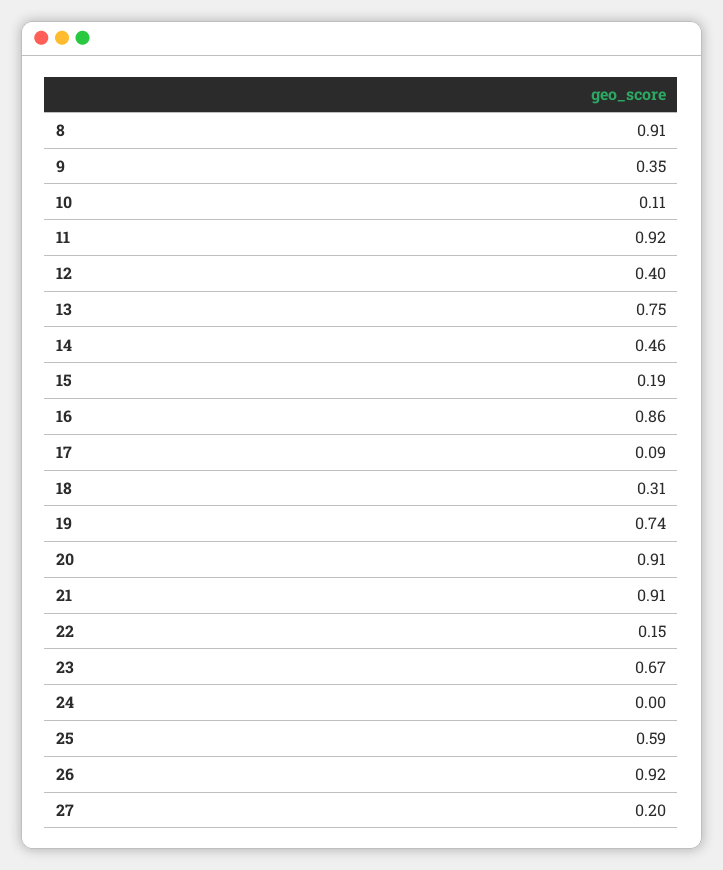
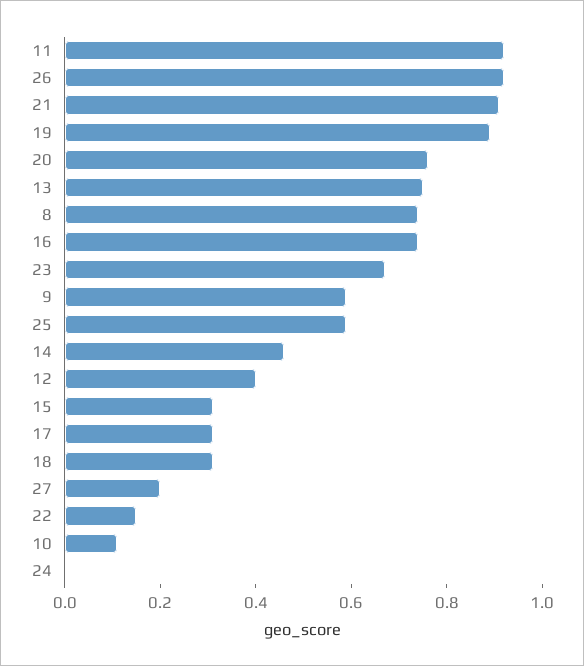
  {
-   "8": 0.91,
+   "8": 0.75,
-   "9": 0.35,
+   "9": 0.6,
    "10": 0.11,
    "11": 0.92,
    "12": 0.4,
    "13": 0.75,
    "14": 0.46,
-   "15": 0.19,
+   "15": 0.3,
-   "16": 0.86,
+   "16": 0.75,
-   "17": 0.09,
+   "17": 0.3,
    "18": 0.31,
-   "19": 0.74,
+   "19": 0.9,
-   "20": 0.91,
+   "20": 0.75,
    "21": 0.91,
    "22": 0.15,
    "23": 0.67,
    "24": 0,
    "25": 0.59,
    "26": 0.92,
    "27": 0.2
  }

